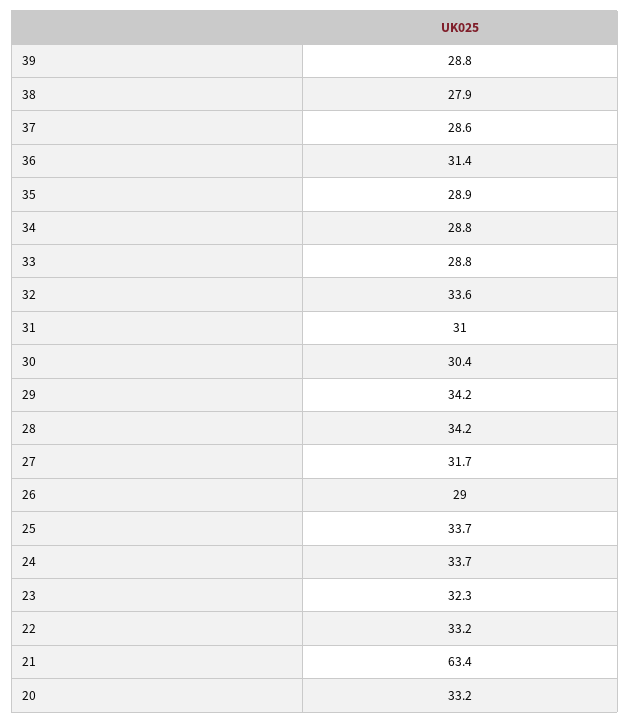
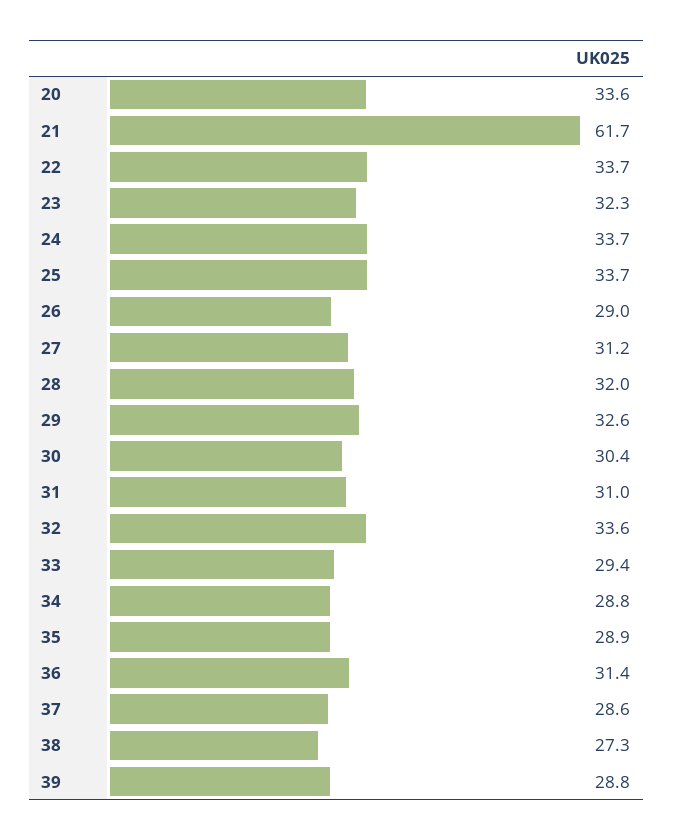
  {
    "39": 28.8,
-   "38": 27.9,
+   "38": 27.3,
    "37": 28.6,
    "36": 31.4,
    "35": 28.9,
    "34": 28.8,
-   "33": 28.8,
+   "33": 29.4,
    "32": 33.6,
    "31": 31,
    "30": 30.4,
-   "29": 34.2,
+   "29": 32.6,
-   "28": 34.2,
+   "28": 32,
-   "27": 31.7,
+   "27": 31.2,
    "26": 29,
    "25": 33.7,
    "24": 33.7,
    "23": 32.3,
-   "22": 33.2,
+   "22": 33.7,
-   "21": 63.4,
+   "21": 61.7,
-   "20": 33.2
+   "20": 33.6
  }

